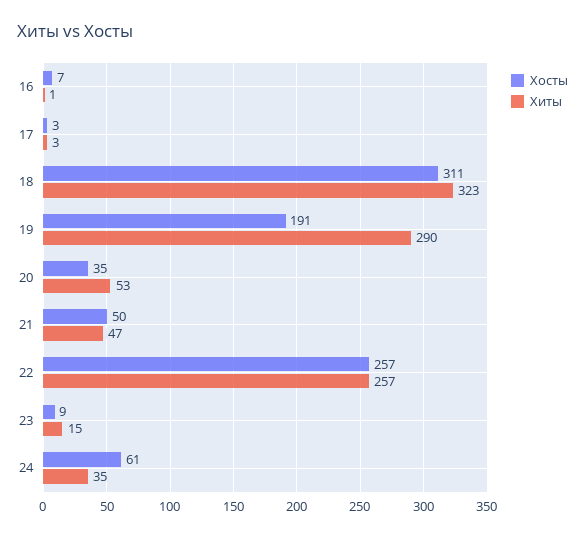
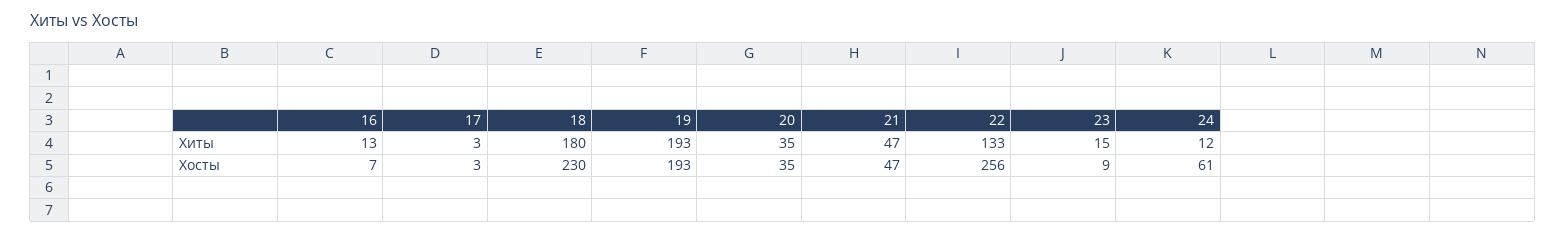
  {
    "Хосты": {
      "16": 7,
      "17": 3,
-     "18": 311,
+     "18": 230,
-     "19": 191,
+     "19": 193,
      "20": 35,
-     "21": 50,
+     "21": 47,
-     "22": 257,
+     "22": 256,
      "23": 9,
      "24": 61
    },
    "Хиты": {
-     "16": 1,
+     "16": 13,
      "17": 3,
-     "18": 323,
+     "18": 180,
-     "19": 290,
+     "19": 193,
-     "20": 53,
+     "20": 35,
      "21": 47,
-     "22": 257,
+     "22": 133,
      "23": 15,
-     "24": 35
+     "24": 12
    }
  }

